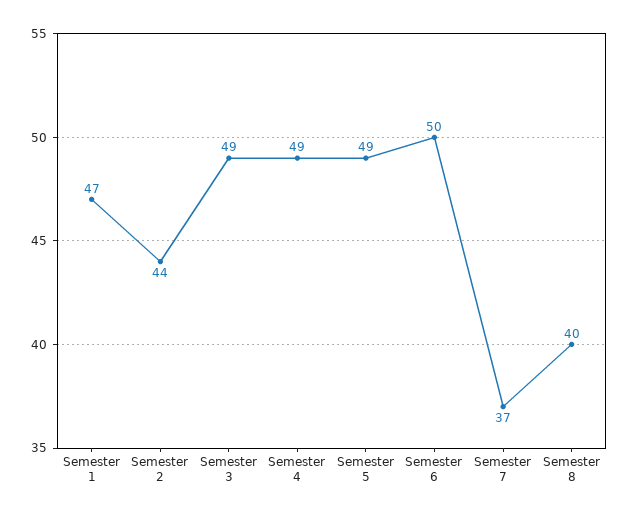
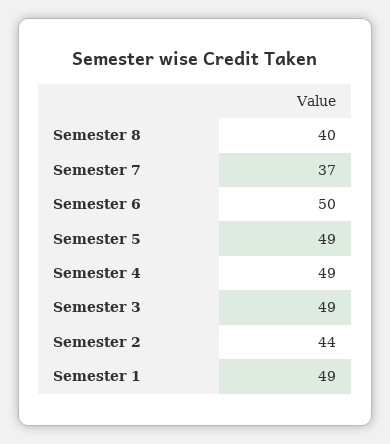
  {
-   "Semester 1": 47,
+   "Semester 1": 49,
    "Semester 2": 44,
    "Semester 3": 49,
    "Semester 4": 49,
    "Semester 5": 49,
    "Semester 6": 50,
    "Semester 7": 37,
    "Semester 8": 40
  }

